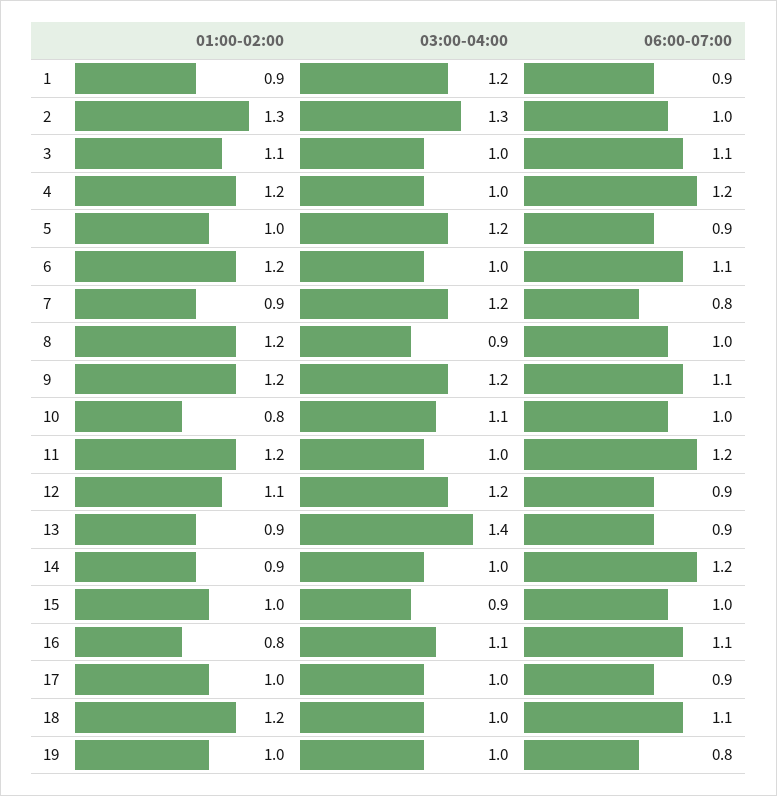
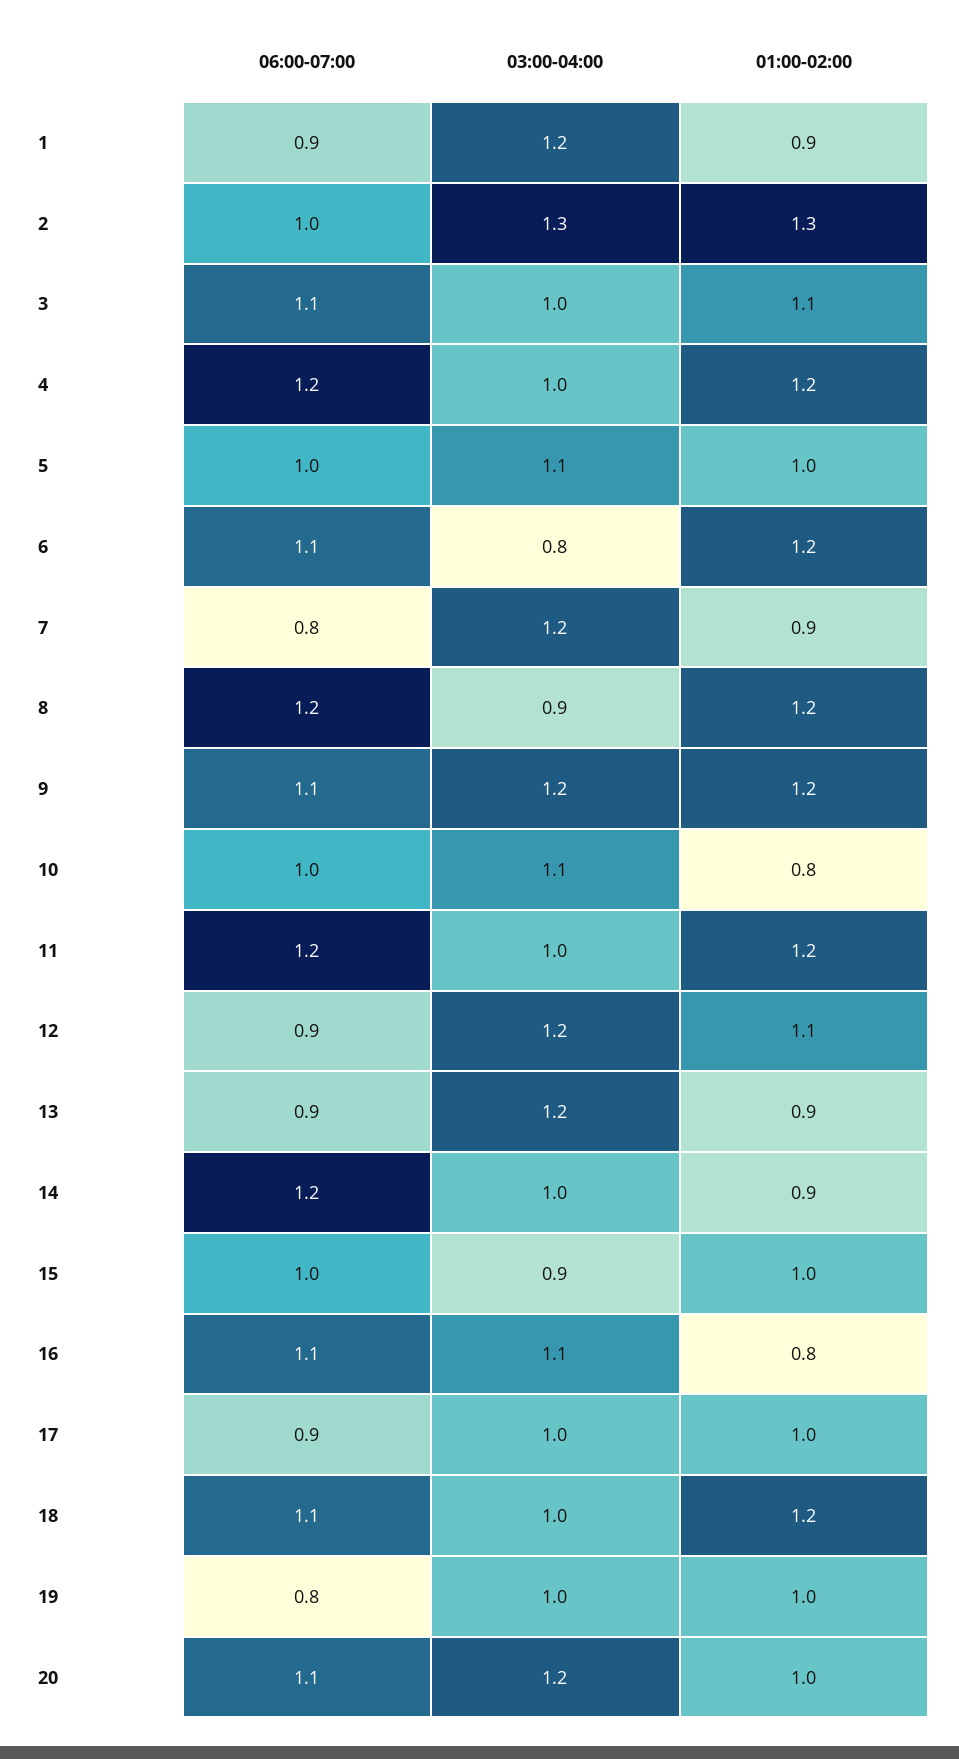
  {
    "01:00-02:00": {
      "1": 0.9,
      "2": 1.3,
      "3": 1.1,
      "4": 1.2,
      "5": 1,
      "6": 1.2,
      "7": 0.9,
      "8": 1.2,
      "9": 1.2,
      "10": 0.8,
      "11": 1.2,
      "12": 1.1,
      "13": 0.9,
      "14": 0.9,
      "15": 1,
      "16": 0.8,
      "17": 1,
      "18": 1.2,
-     "19": 1
+     "19": 1,
+     "20": 1
    },
    "03:00-04:00": {
      "1": 1.2,
      "2": 1.3,
      "3": 1,
      "4": 1,
-     "5": 1.2,
+     "5": 1.1,
-     "6": 1,
+     "6": 0.8,
      "7": 1.2,
      "8": 0.9,
      "9": 1.2,
      "10": 1.1,
      "11": 1,
      "12": 1.2,
-     "13": 1.4,
+     "13": 1.2,
      "14": 1,
      "15": 0.9,
      "16": 1.1,
      "17": 1,
      "18": 1,
-     "19": 1
+     "19": 1,
+     "20": 1.2
    },
    "06:00-07:00": {
      "1": 0.9,
      "2": 1,
      "3": 1.1,
      "4": 1.2,
-     "5": 0.9,
+     "5": 1,
      "6": 1.1,
      "7": 0.8,
-     "8": 1,
+     "8": 1.2,
      "9": 1.1,
      "10": 1,
      "11": 1.2,
      "12": 0.9,
      "13": 0.9,
      "14": 1.2,
      "15": 1,
      "16": 1.1,
      "17": 0.9,
      "18": 1.1,
-     "19": 0.8
+     "19": 0.8,
+     "20": 1.1
    }
  }

